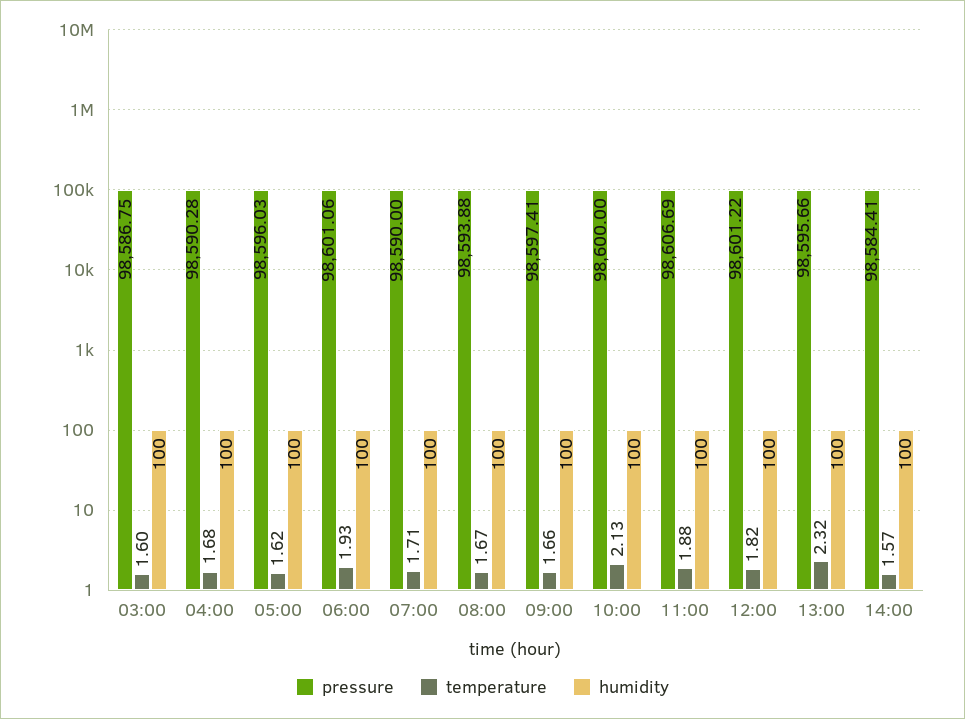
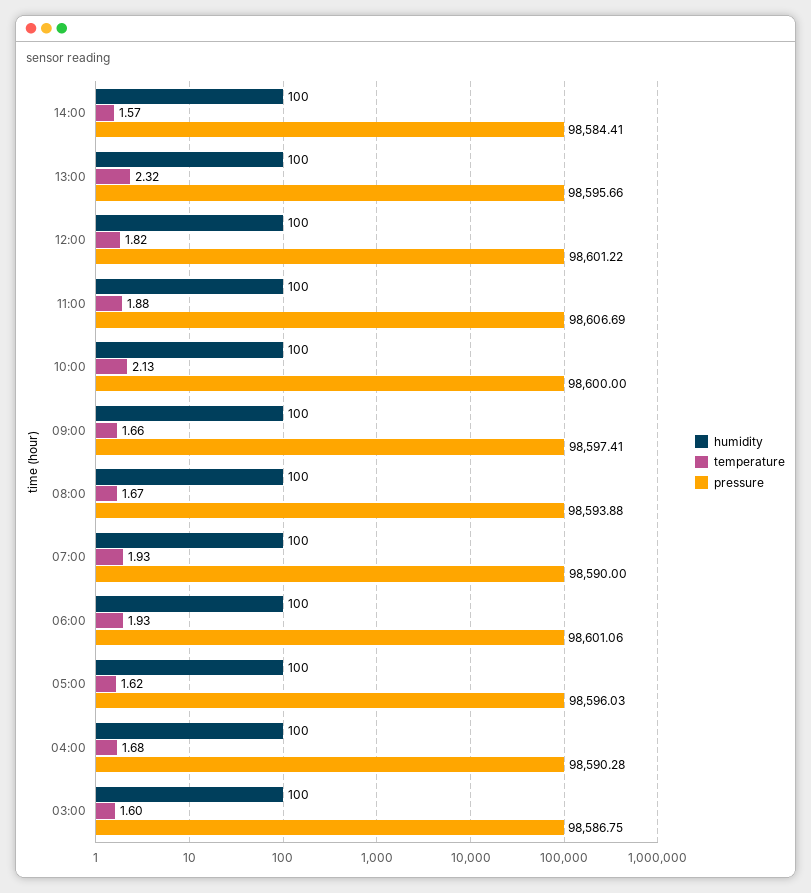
  {
    "pressure": {
      "03:00": 98586.75,
      "04:00": 98590.28,
      "05:00": 98596.03,
      "06:00": 98601.06,
      "07:00": 98590,
      "08:00": 98593.88,
      "09:00": 98597.41,
      "10:00": 98600,
      "11:00": 98606.69,
      "12:00": 98601.22,
      "13:00": 98595.66,
      "14:00": 98584.41
    },
    "temperature": {
      "03:00": 1.6,
      "04:00": 1.68,
      "05:00": 1.62,
      "06:00": 1.93,
-     "07:00": 1.71,
+     "07:00": 1.93,
      "08:00": 1.67,
      "09:00": 1.66,
      "10:00": 2.13,
      "11:00": 1.88,
      "12:00": 1.82,
      "13:00": 2.32,
      "14:00": 1.57
    },
    "humidity": {
      "03:00": 100,
      "04:00": 100,
      "05:00": 100,
      "06:00": 100,
      "07:00": 100,
      "08:00": 100,
      "09:00": 100,
      "10:00": 100,
      "11:00": 100,
      "12:00": 100,
      "13:00": 100,
      "14:00": 100
    }
  }

